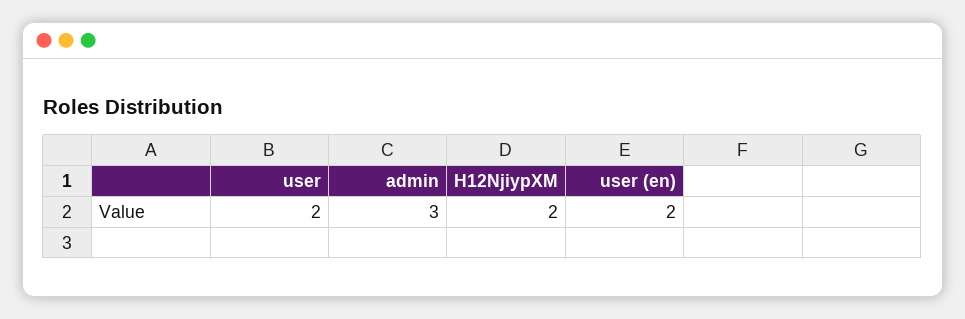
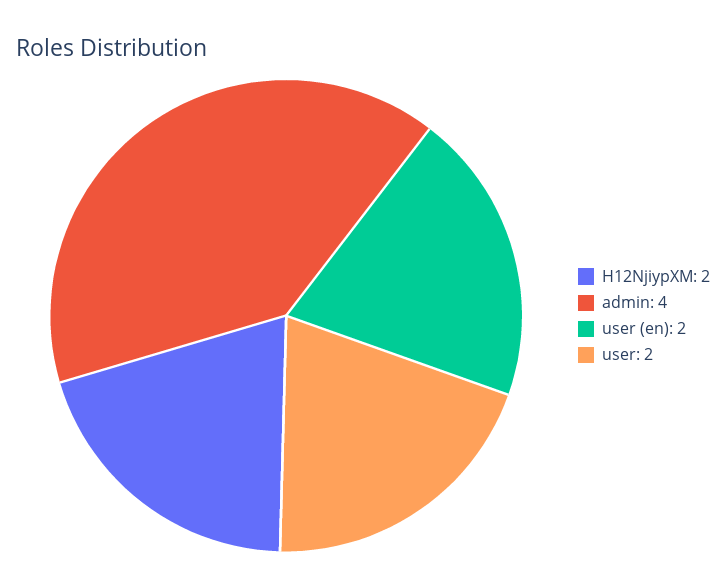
  {
    "user": 2,
-   "admin": 3,
+   "admin": 4,
    "H12NjiypXM": 2,
    "user (en)": 2
  }

